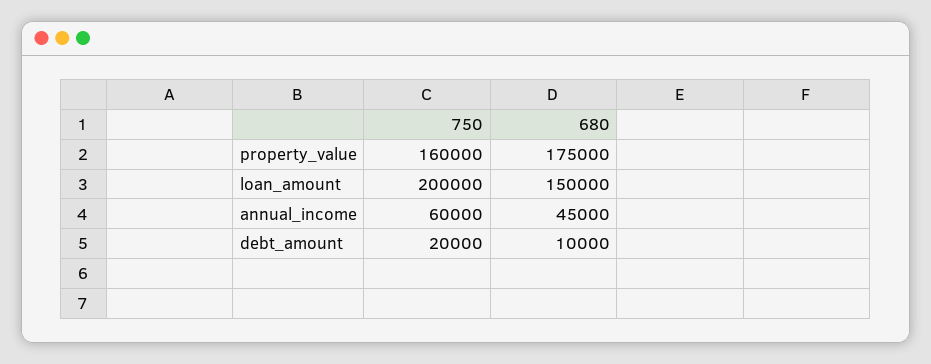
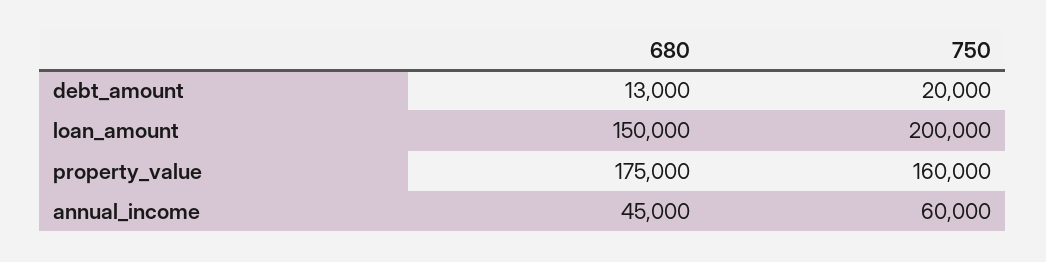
  {
    "750": {
      "property_value": 160000,
      "loan_amount": 200000,
      "annual_income": 60000,
      "debt_amount": 20000
    },
    "680": {
      "property_value": 175000,
      "loan_amount": 150000,
      "annual_income": 45000,
-     "debt_amount": 10000
+     "debt_amount": 13000
    }
  }

